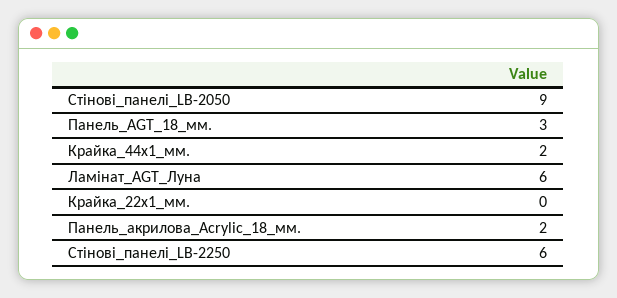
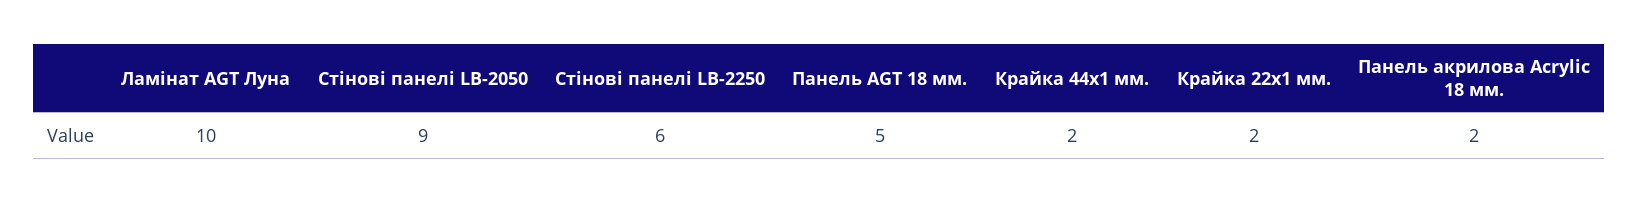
  {
    "Стінові_панелі_LB-2050": 9,
-   "Панель_AGT_18_мм.": 3,
+   "Панель_AGT_18_мм.": 5,
    "Крайка_44x1_мм.": 2,
-   "Ламінат_AGT_Луна": 6,
+   "Ламінат_AGT_Луна": 10,
-   "Крайка_22x1_мм.": 0,
+   "Крайка_22x1_мм.": 2,
    "Панель_акрилова_Acrylic_18_мм.": 2,
    "Стінові_панелі_LB-2250": 6
  }

